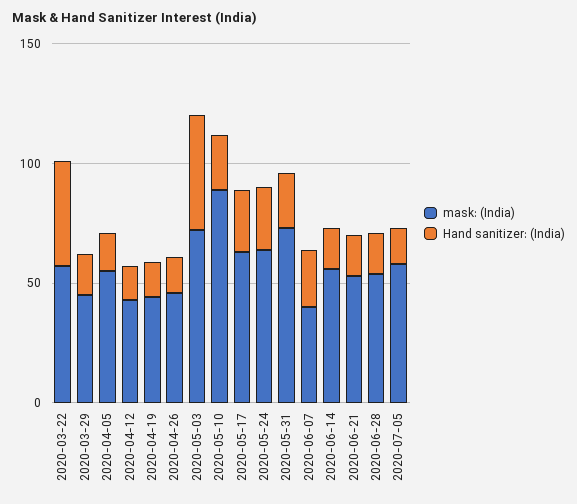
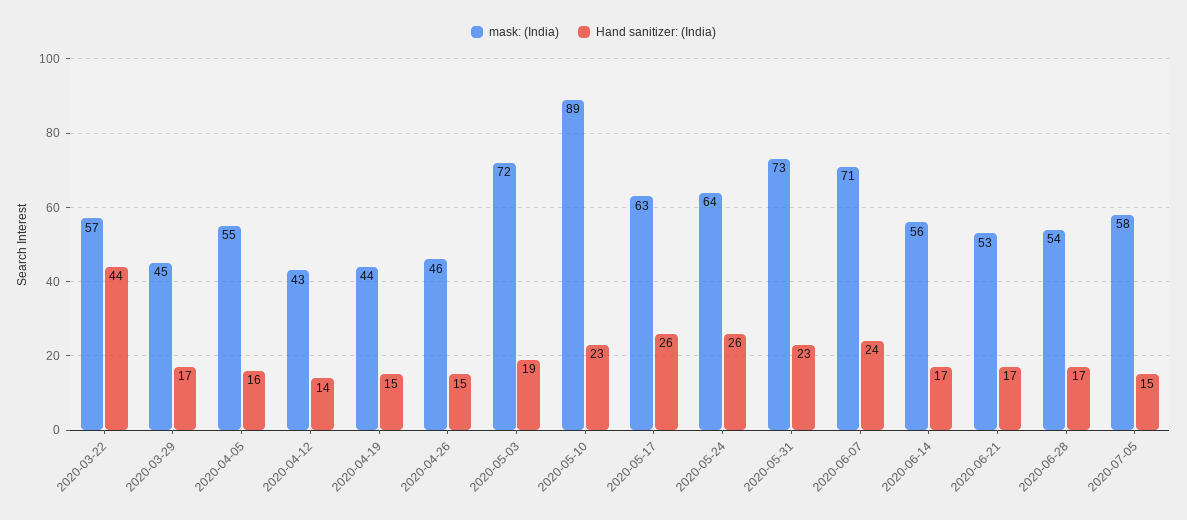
  {
    "mask: (India)": {
      "2020-03-22": 57,
      "2020-03-29": 45,
      "2020-04-05": 55,
      "2020-04-12": 43,
      "2020-04-19": 44,
      "2020-04-26": 46,
      "2020-05-03": 72,
      "2020-05-10": 89,
      "2020-05-17": 63,
      "2020-05-24": 64,
      "2020-05-31": 73,
-     "2020-06-07": 40,
+     "2020-06-07": 71,
      "2020-06-14": 56,
      "2020-06-21": 53,
      "2020-06-28": 54,
      "2020-07-05": 58
    },
    "Hand sanitizer: (India)": {
      "2020-03-22": 44,
      "2020-03-29": 17,
      "2020-04-05": 16,
      "2020-04-12": 14,
      "2020-04-19": 15,
      "2020-04-26": 15,
-     "2020-05-03": 50,
+     "2020-05-03": 19,
      "2020-05-10": 23,
      "2020-05-17": 26,
      "2020-05-24": 26,
      "2020-05-31": 23,
      "2020-06-07": 24,
      "2020-06-14": 17,
      "2020-06-21": 17,
      "2020-06-28": 17,
      "2020-07-05": 15
    }
  }

